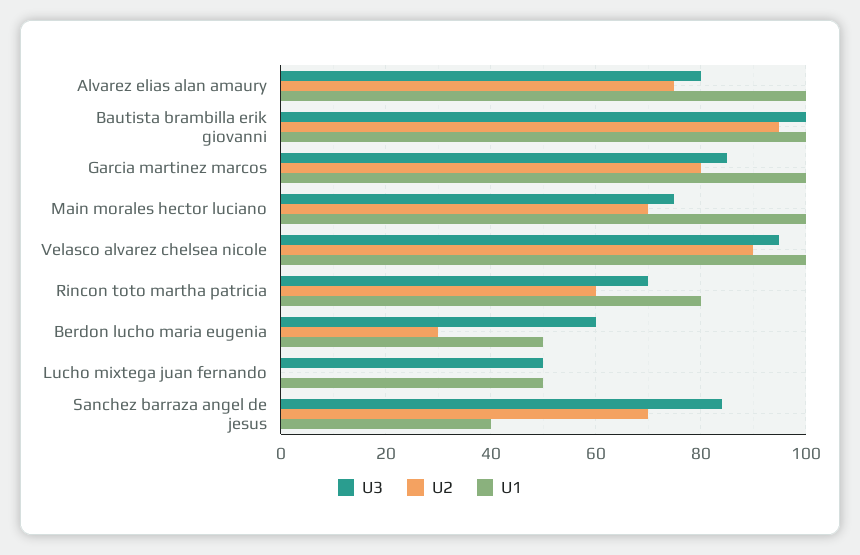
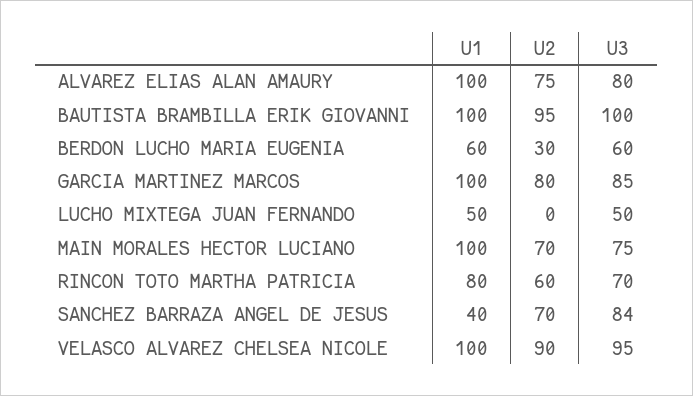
  {
    "U3": {
      "Alvarez elias alan amaury": 80,
      "Bautista brambilla erik giovanni": 100,
      "Garcia martinez marcos": 85,
      "Main morales hector luciano": 75,
      "Velasco alvarez chelsea nicole": 95,
      "Rincon toto martha patricia": 70,
      "Berdon lucho maria eugenia": 60,
      "Lucho mixtega juan fernando": 50,
      "Sanchez barraza angel de jesus": 84
    },
    "U2": {
      "Alvarez elias alan amaury": 75,
      "Bautista brambilla erik giovanni": 95,
      "Garcia martinez marcos": 80,
      "Main morales hector luciano": 70,
      "Velasco alvarez chelsea nicole": 90,
      "Rincon toto martha patricia": 60,
      "Berdon lucho maria eugenia": 30,
      "Lucho mixtega juan fernando": 0,
      "Sanchez barraza angel de jesus": 70
    },
    "U1": {
      "Alvarez elias alan amaury": 100,
      "Bautista brambilla erik giovanni": 100,
      "Garcia martinez marcos": 100,
      "Main morales hector luciano": 100,
      "Velasco alvarez chelsea nicole": 100,
      "Rincon toto martha patricia": 80,
-     "Berdon lucho maria eugenia": 50,
+     "Berdon lucho maria eugenia": 60,
      "Lucho mixtega juan fernando": 50,
      "Sanchez barraza angel de jesus": 40
    }
  }

